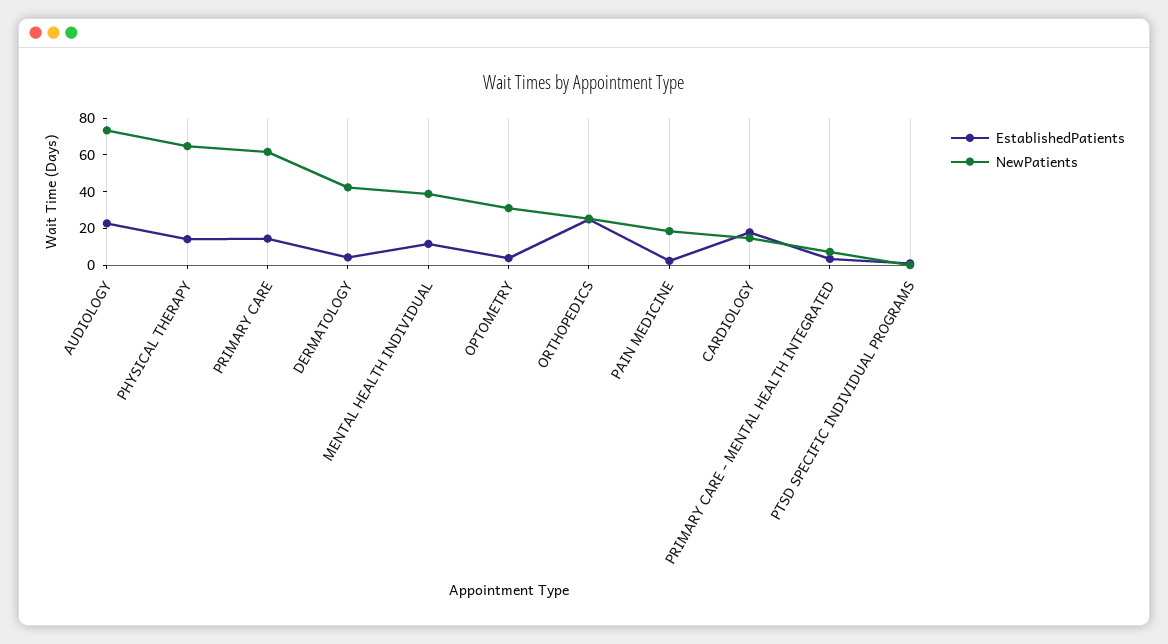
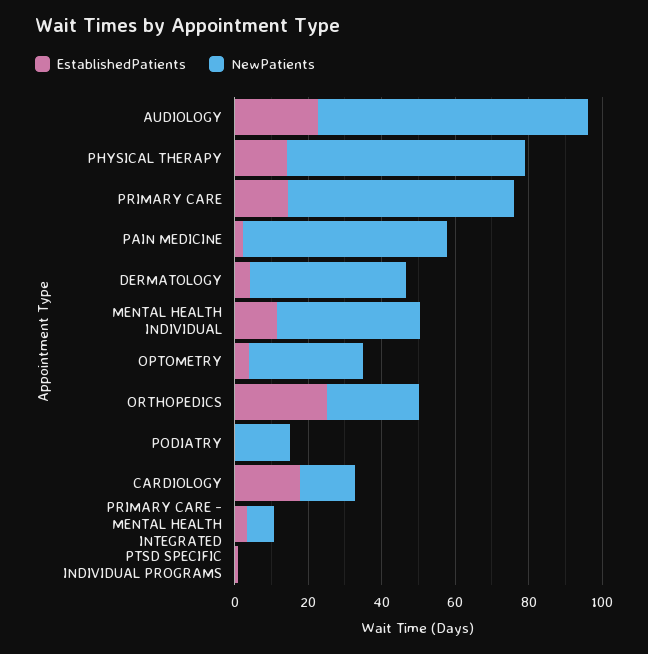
  {
    "EstablishedPatients": {
      "AUDIOLOGY": 25,
      "PHYSICAL THERAPY": 15,
      "PRIMARY CARE": 15,
      "DERMATOLOGY": 5,
      "MENTAL HEALTH INDIVIDUAL": 10,
      "OPTOMETRY": 5,
      "ORTHOPEDICS": 25,
      "PAIN MEDICINE": 0,
      "CARDIOLOGY": 20,
      "PRIMARY CARE - MENTAL HEALTH INTEGRATED": 5,
-     "PTSD SPECIFIC INDIVIDUAL PROGRAMS": 0
+     "PTSD SPECIFIC INDIVIDUAL PROGRAMS": 0,
+     "PODIATRY": 0
    },
    "NewPatients": {
      "AUDIOLOGY": 75,
      "PHYSICAL THERAPY": 65,
      "PRIMARY CARE": 60,
      "DERMATOLOGY": 40,
      "MENTAL HEALTH INDIVIDUAL": 40,
      "OPTOMETRY": 30,
      "ORTHOPEDICS": 25,
-     "PAIN MEDICINE": 20,
+     "PAIN MEDICINE": 55,
      "CARDIOLOGY": 15,
      "PRIMARY CARE - MENTAL HEALTH INTEGRATED": 5,
-     "PTSD SPECIFIC INDIVIDUAL PROGRAMS": 0
+     "PTSD SPECIFIC INDIVIDUAL PROGRAMS": 0,
+     "PODIATRY": 15
    }
  }

